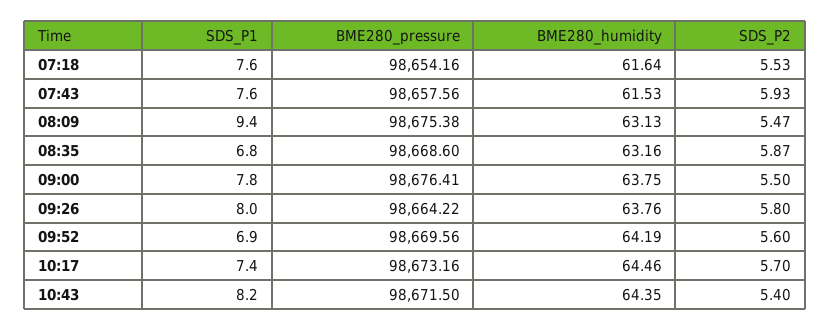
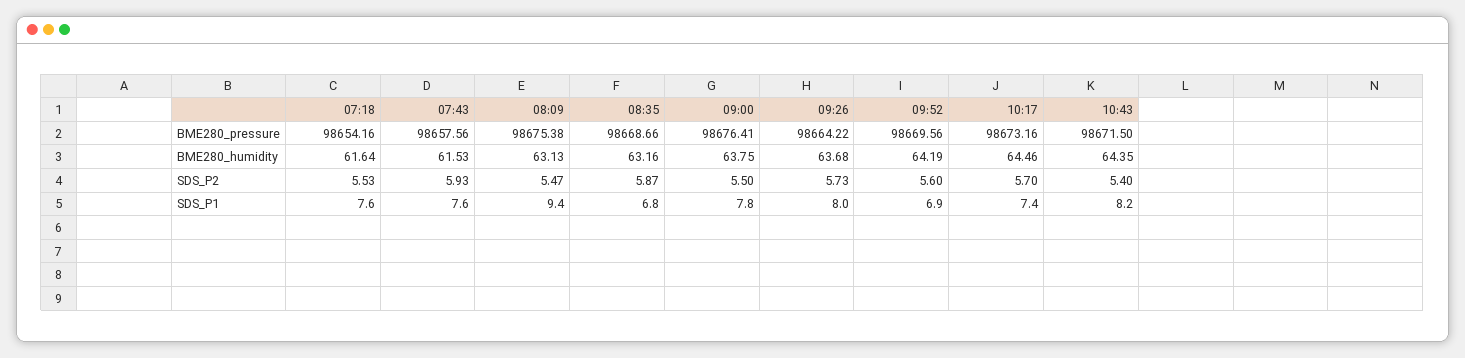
  {
    "SDS_P1": {
      "07:18": 7.6,
      "07:43": 7.6,
      "08:09": 9.4,
      "08:35": 6.8,
      "09:00": 7.8,
      "09:26": 8,
      "09:52": 6.9,
      "10:17": 7.4,
      "10:43": 8.2
    },
    "BME280_pressure": {
      "07:18": 98654.16,
      "07:43": 98657.56,
      "08:09": 98675.38,
-     "08:35": 98668.6,
+     "08:35": 98668.66,
      "09:00": 98676.41,
      "09:26": 98664.22,
      "09:52": 98669.56,
      "10:17": 98673.16,
      "10:43": 98671.5
    },
    "BME280_humidity": {
      "07:18": 61.64,
      "07:43": 61.53,
      "08:09": 63.13,
      "08:35": 63.16,
      "09:00": 63.75,
-     "09:26": 63.76,
+     "09:26": 63.68,
      "09:52": 64.19,
      "10:17": 64.46,
      "10:43": 64.35
    },
    "SDS_P2": {
      "07:18": 5.53,
      "07:43": 5.93,
      "08:09": 5.47,
      "08:35": 5.87,
      "09:00": 5.5,
-     "09:26": 5.8,
+     "09:26": 5.73,
      "09:52": 5.6,
      "10:17": 5.7,
      "10:43": 5.4
    }
  }

